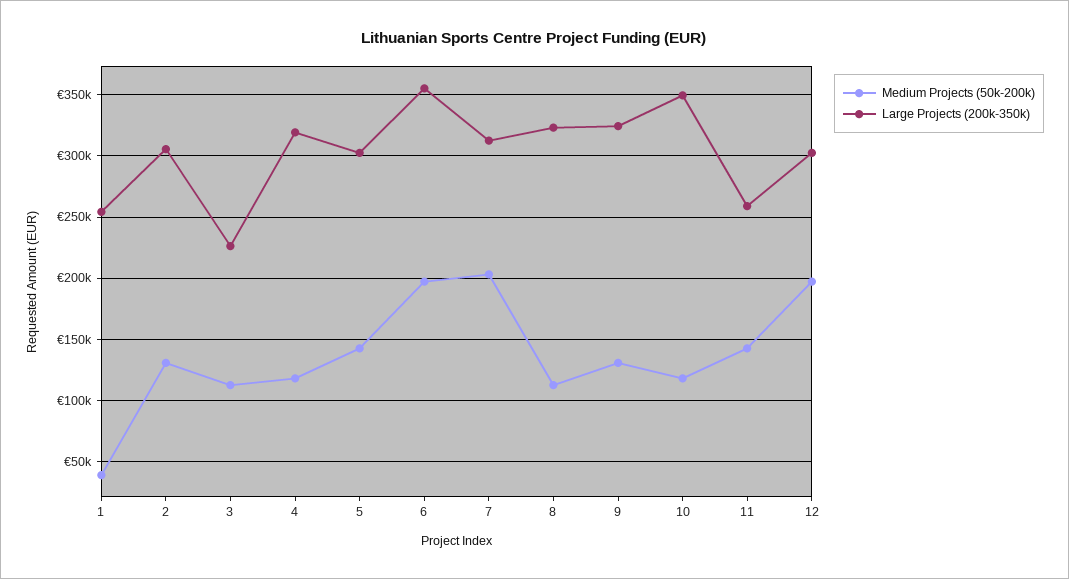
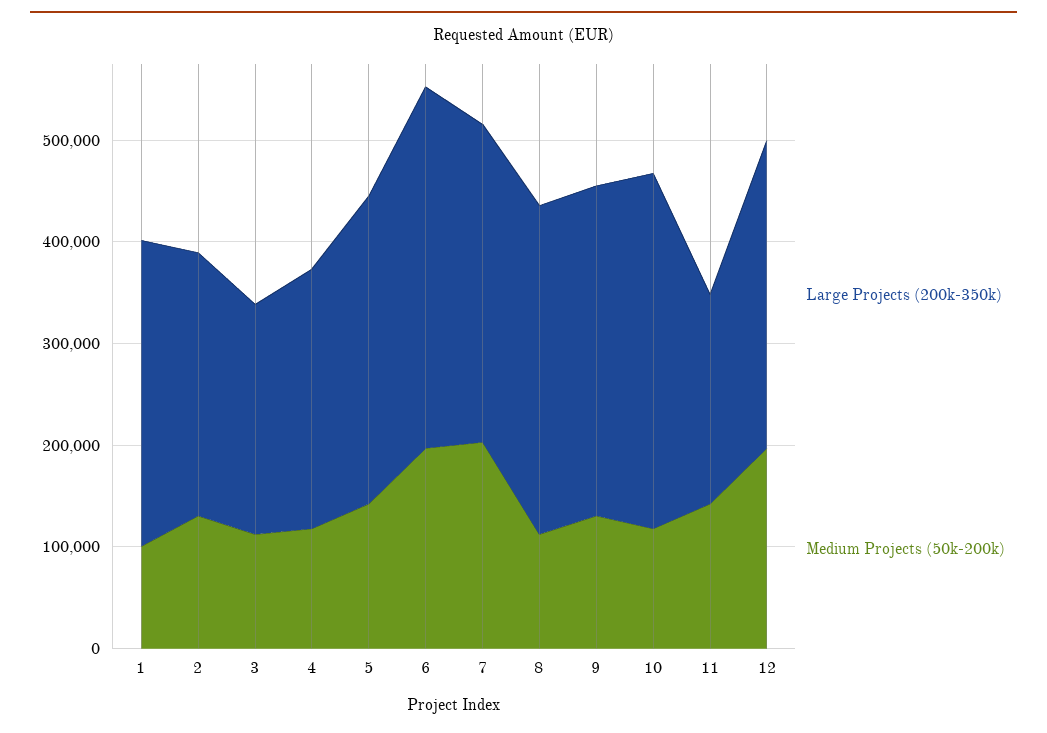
  {
    "Medium Projects (50k-200k)": {
-     "1": 40000,
+     "1": 100000,
      "2": 130000,
      "3": 110000,
      "4": 120000,
      "5": 140000,
      "6": 195000,
      "7": 205000,
      "8": 110000,
      "9": 130000,
      "10": 120000,
      "11": 140000,
      "12": 195000
    },
    "Large Projects (200k-350k)": {
-     "1": 255000,
+     "1": 300000,
-     "2": 305000,
+     "2": 260000,
      "3": 225000,
-     "4": 320000,
+     "4": 260000,
      "5": 300000,
      "6": 355000,
      "7": 315000,
      "8": 325000,
      "9": 325000,
      "10": 350000,
-     "11": 260000,
+     "11": 200000,
      "12": 300000
    }
  }

